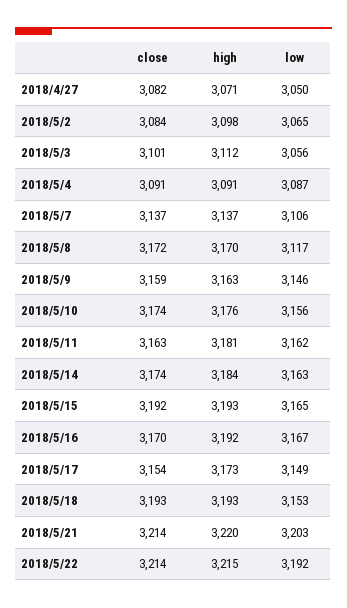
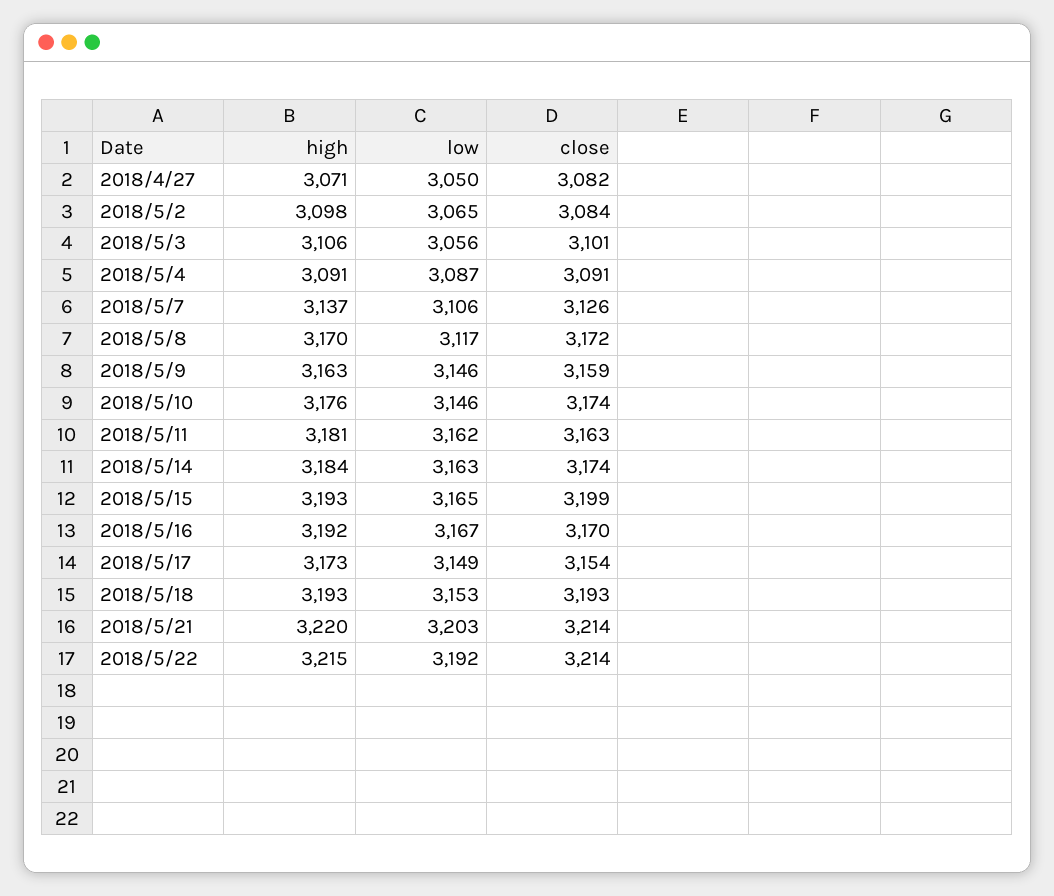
  {
    "close": {
      "2018/4/27": 3082,
      "2018/5/2": 3084,
      "2018/5/3": 3101,
      "2018/5/4": 3091,
-     "2018/5/7": 3137,
+     "2018/5/7": 3126,
      "2018/5/8": 3172,
      "2018/5/9": 3159,
      "2018/5/10": 3174,
      "2018/5/11": 3163,
      "2018/5/14": 3174,
-     "2018/5/15": 3192,
+     "2018/5/15": 3199,
      "2018/5/16": 3170,
      "2018/5/17": 3154,
      "2018/5/18": 3193,
      "2018/5/21": 3214,
      "2018/5/22": 3214
    },
    "high": {
      "2018/4/27": 3071,
      "2018/5/2": 3098,
-     "2018/5/3": 3112,
+     "2018/5/3": 3106,
      "2018/5/4": 3091,
      "2018/5/7": 3137,
      "2018/5/8": 3170,
      "2018/5/9": 3163,
      "2018/5/10": 3176,
      "2018/5/11": 3181,
      "2018/5/14": 3184,
      "2018/5/15": 3193,
      "2018/5/16": 3192,
      "2018/5/17": 3173,
      "2018/5/18": 3193,
      "2018/5/21": 3220,
      "2018/5/22": 3215
    },
    "low": {
      "2018/4/27": 3050,
      "2018/5/2": 3065,
      "2018/5/3": 3056,
      "2018/5/4": 3087,
      "2018/5/7": 3106,
      "2018/5/8": 3117,
      "2018/5/9": 3146,
-     "2018/5/10": 3156,
+     "2018/5/10": 3146,
      "2018/5/11": 3162,
      "2018/5/14": 3163,
      "2018/5/15": 3165,
      "2018/5/16": 3167,
      "2018/5/17": 3149,
      "2018/5/18": 3153,
      "2018/5/21": 3203,
      "2018/5/22": 3192
    }
  }

